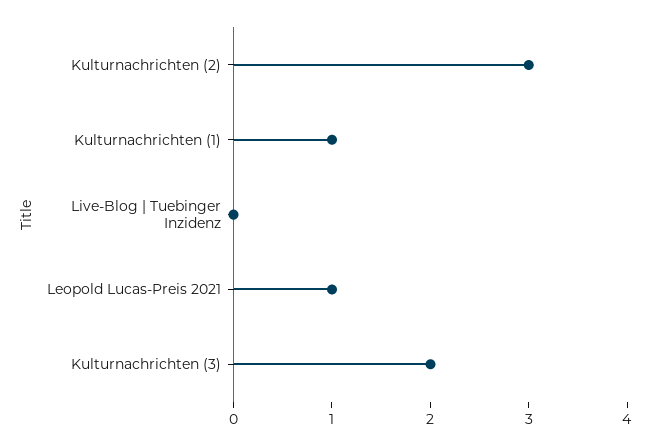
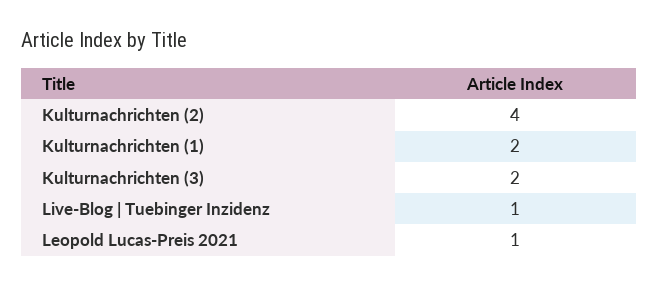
  {
-   "Kulturnachrichten (2)": 3,
+   "Kulturnachrichten (2)": 4,
-   "Kulturnachrichten (1)": 1,
+   "Kulturnachrichten (1)": 2,
-   "Live-Blog | Tuebinger Inzidenz": 0,
+   "Live-Blog | Tuebinger Inzidenz": 1,
    "Leopold Lucas-Preis 2021": 1,
    "Kulturnachrichten (3)": 2
  }

